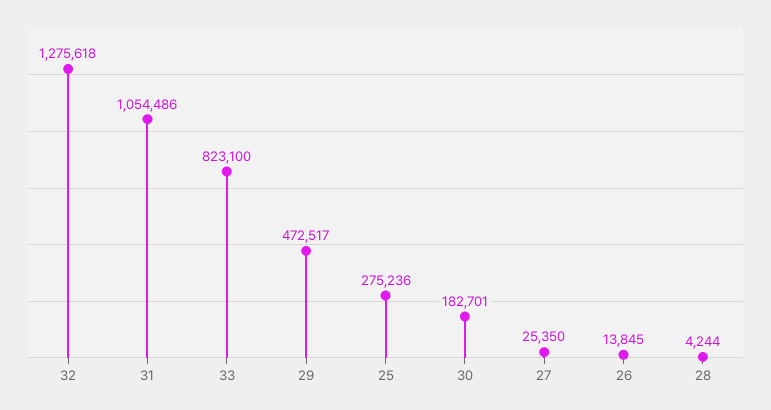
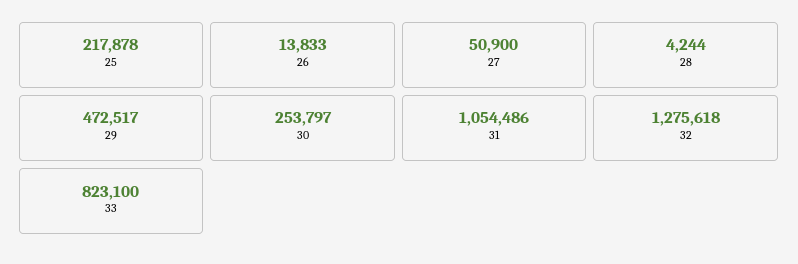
  {
    "32": 1275618,
    "31": 1054486,
    "33": 823100,
    "29": 472517,
-   "25": 275236,
+   "25": 217878,
-   "30": 182701,
+   "30": 253797,
-   "27": 25350,
+   "27": 50900,
-   "26": 13845,
+   "26": 13833,
    "28": 4244
  }

